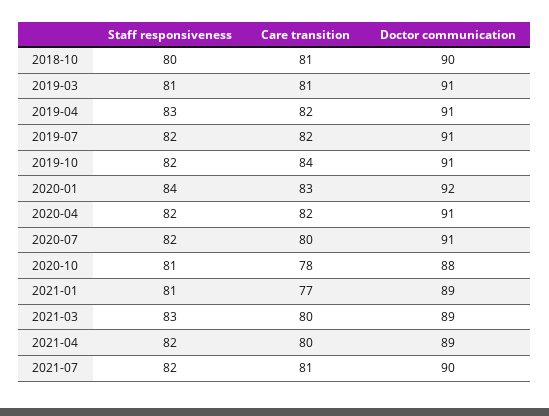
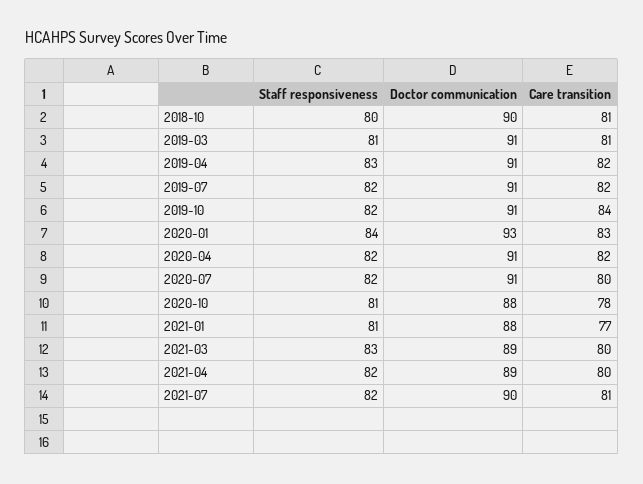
  {
    "Staff responsiveness": {
      "2018-10": 80,
      "2019-03": 81,
      "2019-04": 83,
      "2019-07": 82,
      "2019-10": 82,
      "2020-01": 84,
      "2020-04": 82,
      "2020-07": 82,
      "2020-10": 81,
      "2021-01": 81,
      "2021-03": 83,
      "2021-04": 82,
      "2021-07": 82
    },
    "Care transition": {
      "2018-10": 81,
      "2019-03": 81,
      "2019-04": 82,
      "2019-07": 82,
      "2019-10": 84,
      "2020-01": 83,
      "2020-04": 82,
      "2020-07": 80,
      "2020-10": 78,
      "2021-01": 77,
      "2021-03": 80,
      "2021-04": 80,
      "2021-07": 81
    },
    "Doctor communication": {
      "2018-10": 90,
      "2019-03": 91,
      "2019-04": 91,
      "2019-07": 91,
      "2019-10": 91,
-     "2020-01": 92,
+     "2020-01": 93,
      "2020-04": 91,
      "2020-07": 91,
      "2020-10": 88,
-     "2021-01": 89,
+     "2021-01": 88,
      "2021-03": 89,
      "2021-04": 89,
      "2021-07": 90
    }
  }

